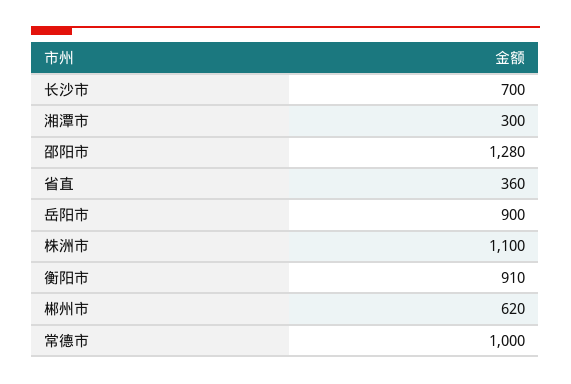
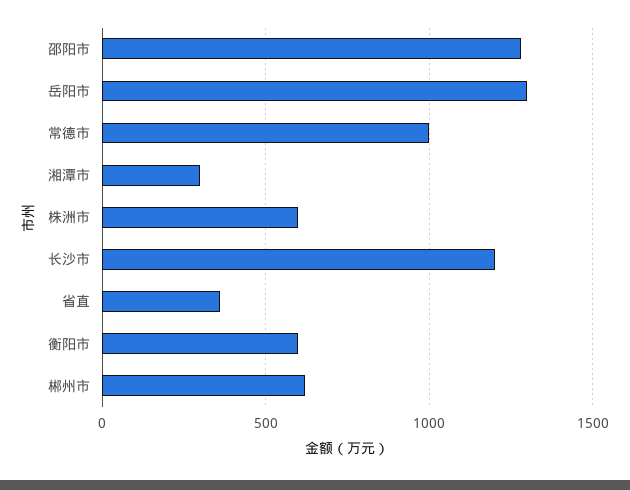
  {
-   "长沙市": 700,
+   "长沙市": 1200,
    "湘潭市": 300,
    "邵阳市": 1280,
    "省直": 360,
-   "岳阳市": 900,
+   "岳阳市": 1300,
-   "株洲市": 1100,
+   "株洲市": 600,
-   "衡阳市": 910,
+   "衡阳市": 600,
    "郴州市": 620,
    "常德市": 1000
  }

